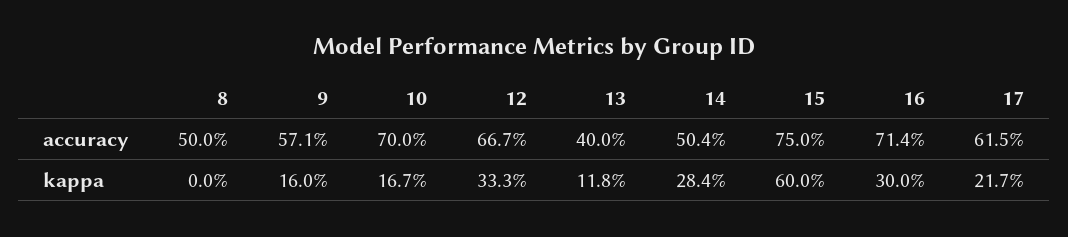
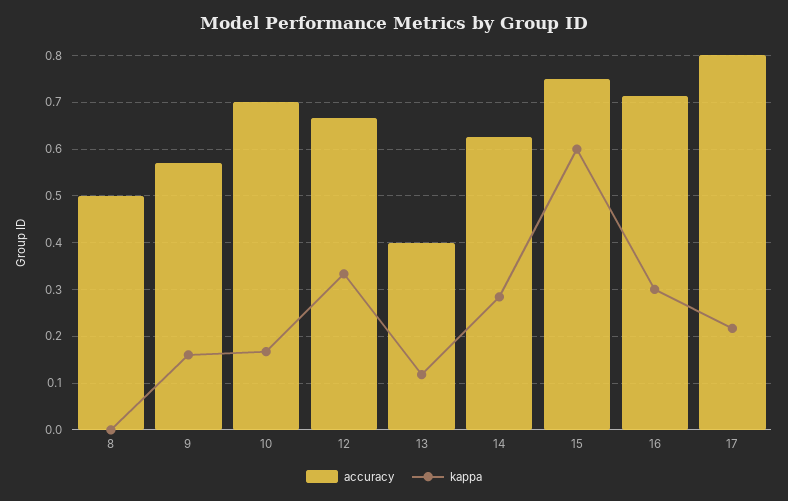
  {
    "accuracy": {
      "8": 0.5,
      "9": 0.571,
      "10": 0.7,
      "12": 0.667,
      "13": 0.4,
-     "14": 0.504,
+     "14": 0.62,
      "15": 0.75,
      "16": 0.714,
-     "17": 0.615
+     "17": 0.8
    },
    "kappa": {
      "8": 0,
      "9": 0.16,
      "10": 0.167,
      "12": 0.333,
      "13": 0.118,
      "14": 0.284,
      "15": 0.6,
      "16": 0.3,
      "17": 0.217
    }
  }

